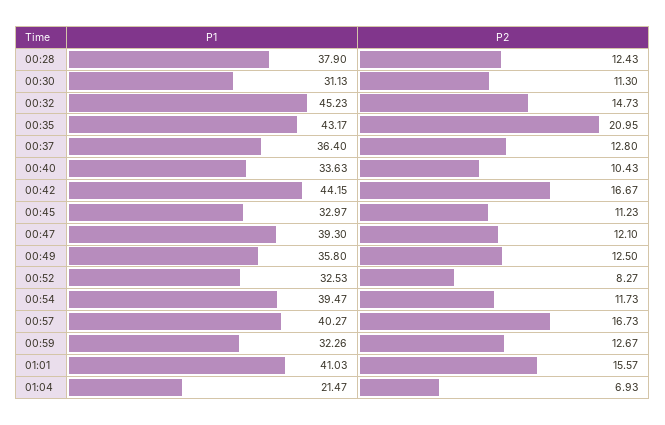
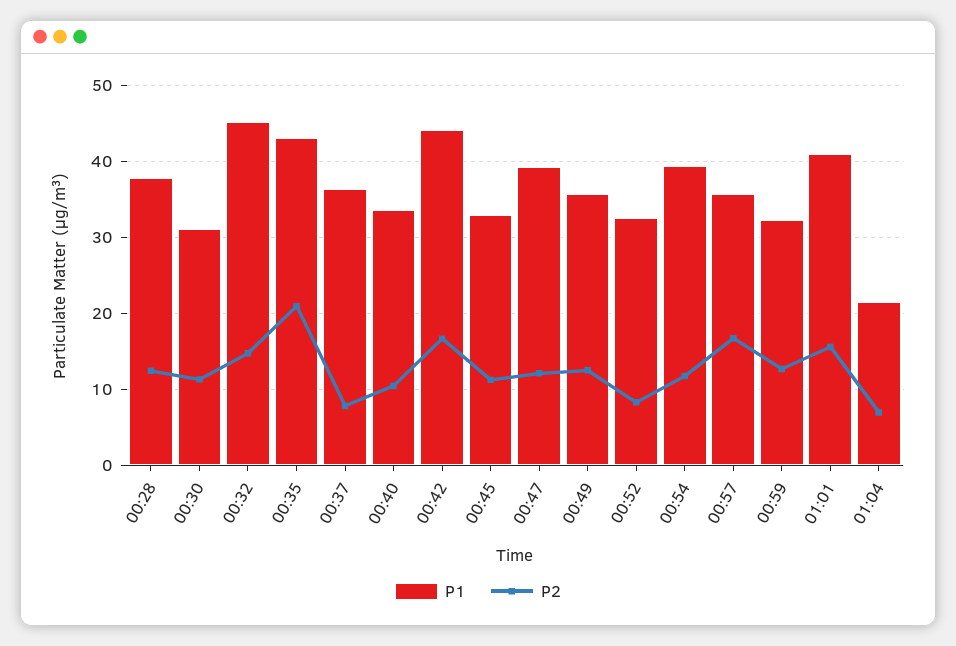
  {
    "P1": {
      "00:28": 37.9,
      "00:30": 31.13,
      "00:32": 45.23,
      "00:35": 43.17,
      "00:37": 36.4,
      "00:40": 33.63,
      "00:42": 44.15,
      "00:45": 32.97,
      "00:47": 39.3,
      "00:49": 35.8,
      "00:52": 32.53,
      "00:54": 39.47,
-     "00:57": 40.27,
+     "00:57": 36,
      "00:59": 32.26,
      "01:01": 41.03,
      "01:04": 21.47
    },
    "P2": {
      "00:28": 12.43,
      "00:30": 11.3,
      "00:32": 14.73,
      "00:35": 20.95,
-     "00:37": 12.8,
+     "00:37": 8,
      "00:40": 10.43,
      "00:42": 16.67,
      "00:45": 11.23,
      "00:47": 12.1,
      "00:49": 12.5,
      "00:52": 8.27,
      "00:54": 11.73,
      "00:57": 16.73,
      "00:59": 12.67,
      "01:01": 15.57,
      "01:04": 6.93
    }
  }

